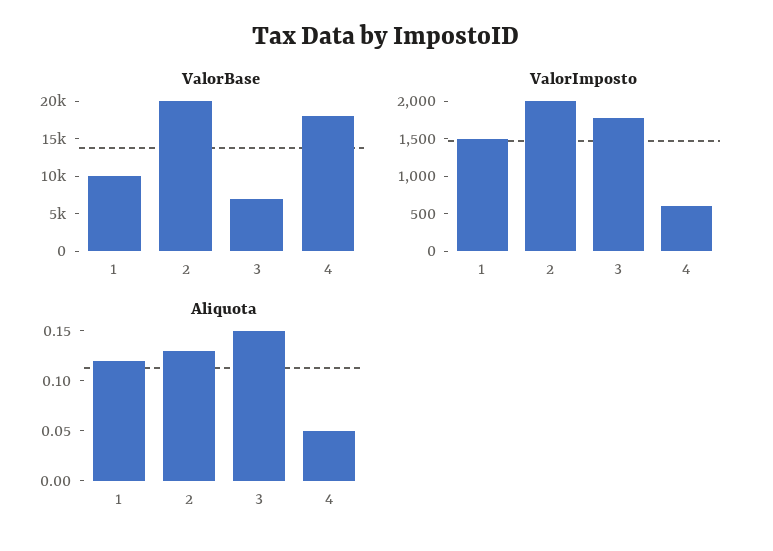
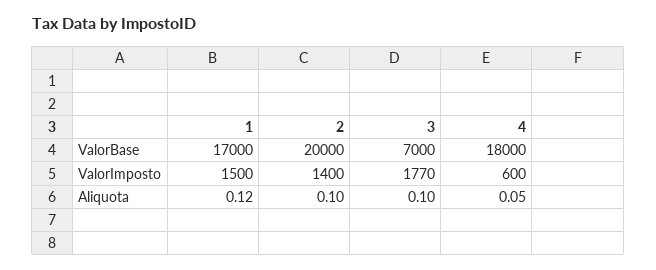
  {
    "ValorBase": {
-     "1": 10000,
+     "1": 17000,
      "2": 20000,
      "3": 7000,
      "4": 18000
    },
    "ValorImposto": {
      "1": 1500,
-     "2": 2000,
+     "2": 1400,
      "3": 1770,
      "4": 600
    },
    "Aliquota": {
      "1": 0.12,
-     "2": 0.13,
+     "2": 0.1,
-     "3": 0.15,
+     "3": 0.1,
      "4": 0.05
    }
  }

